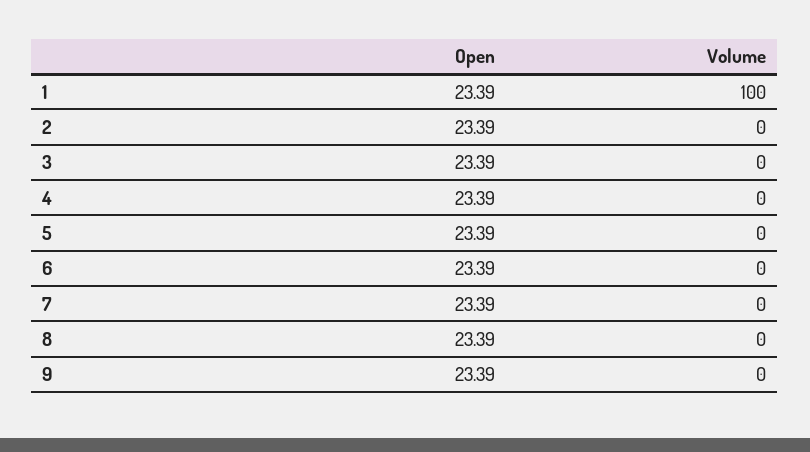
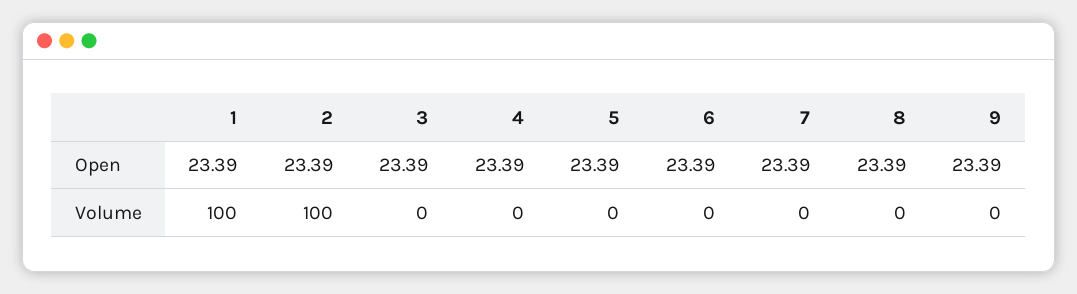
  {
    "Open": {
      "1": 23.39,
      "2": 23.39,
      "3": 23.39,
      "4": 23.39,
      "5": 23.39,
      "6": 23.39,
      "7": 23.39,
      "8": 23.39,
      "9": 23.39
    },
    "Volume": {
      "1": 100,
-     "2": 0,
+     "2": 100,
      "3": 0,
      "4": 0,
      "5": 0,
      "6": 0,
      "7": 0,
      "8": 0,
      "9": 0
    }
  }

